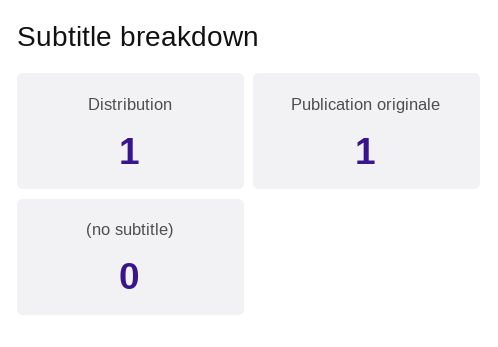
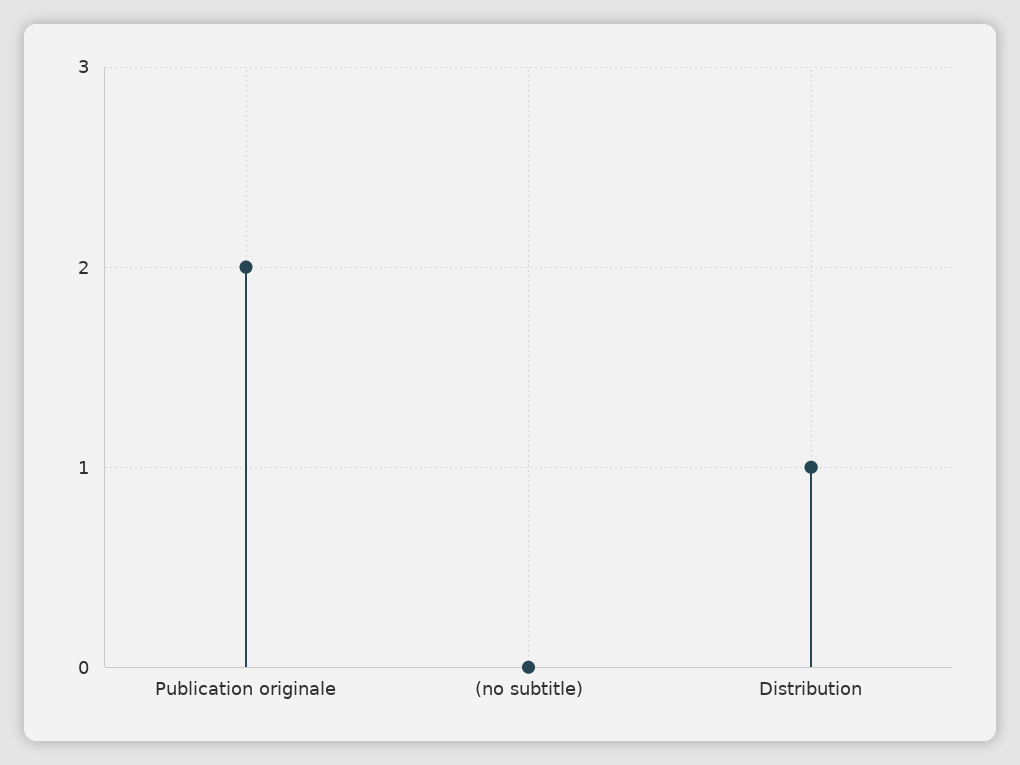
  {
    "Distribution": 1,
-   "Publication originale": 1,
+   "Publication originale": 2,
    "(no subtitle)": 0
  }

